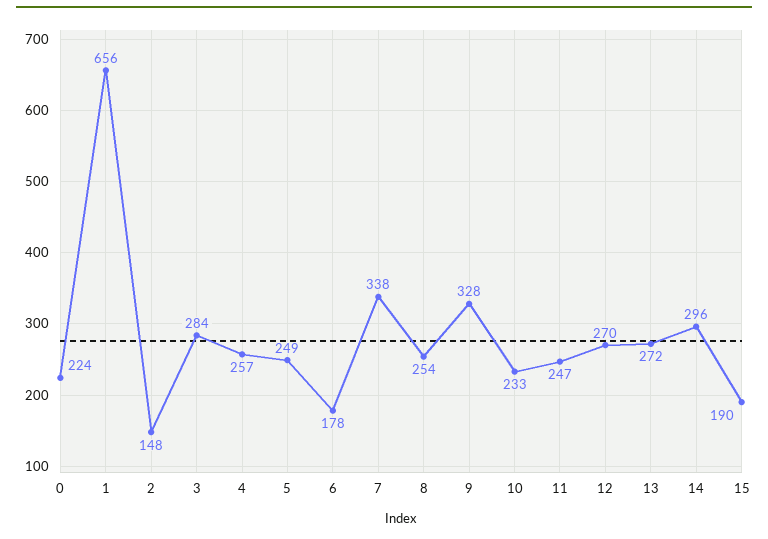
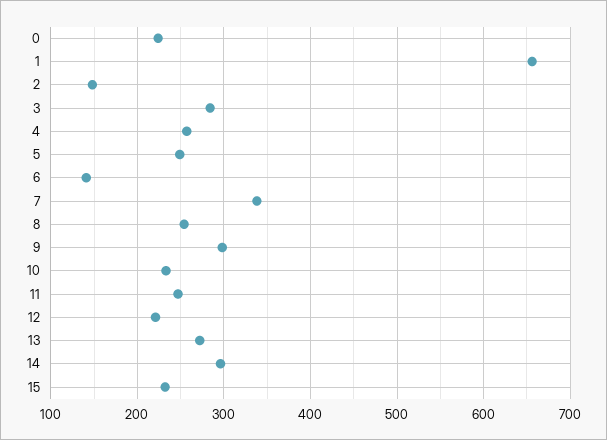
  {
    "0": 224,
    "1": 656,
    "2": 148,
    "3": 284,
    "4": 257,
    "5": 249,
-   "6": 178,
+   "6": 140,
    "7": 338,
    "8": 254,
-   "9": 328,
+   "9": 300,
    "10": 233,
    "11": 247,
-   "12": 270,
+   "12": 220,
    "13": 272,
    "14": 296,
-   "15": 190
+   "15": 230
  }

